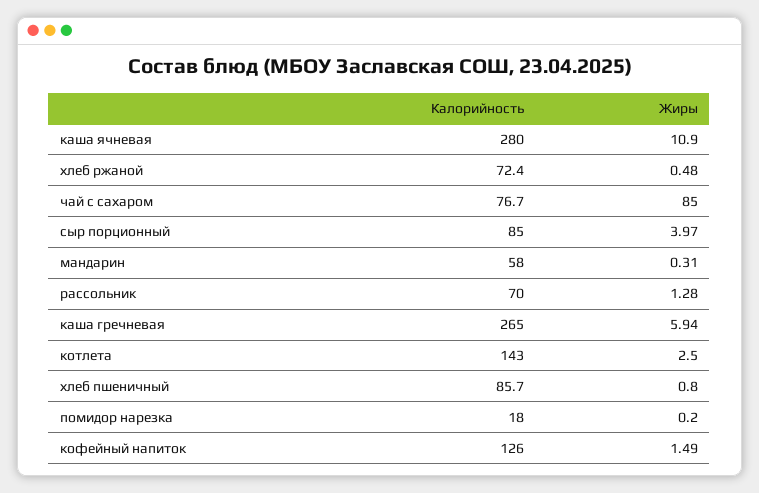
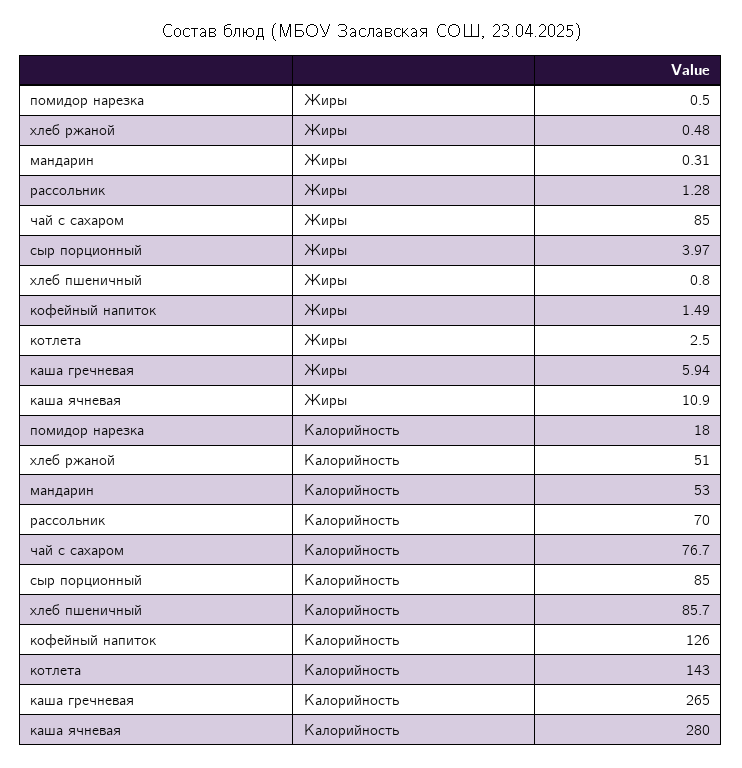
  {
    "Калорийность": {
      "каша ячневая": 280,
-     "хлеб ржаной": 72.4,
+     "хлеб ржаной": 51,
      "чай с сахаром": 76.7,
      "сыр порционный": 85,
-     "мандарин": 58,
+     "мандарин": 53,
      "рассольник": 70,
      "каша гречневая": 265,
      "котлета": 143,
      "хлеб пшеничный": 85.7,
      "помидор нарезка": 18,
      "кофейный напиток": 126
    },
    "Жиры": {
      "каша ячневая": 10.9,
      "хлеб ржаной": 0.48,
      "чай с сахаром": 85,
      "сыр порционный": 3.97,
      "мандарин": 0.31,
      "рассольник": 1.28,
      "каша гречневая": 5.94,
      "котлета": 2.5,
      "хлеб пшеничный": 0.8,
-     "помидор нарезка": 0.2,
+     "помидор нарезка": 0.5,
      "кофейный напиток": 1.49
    }
  }

